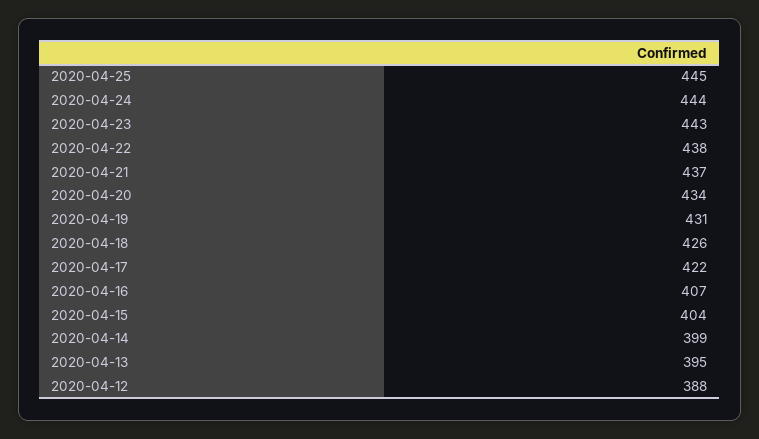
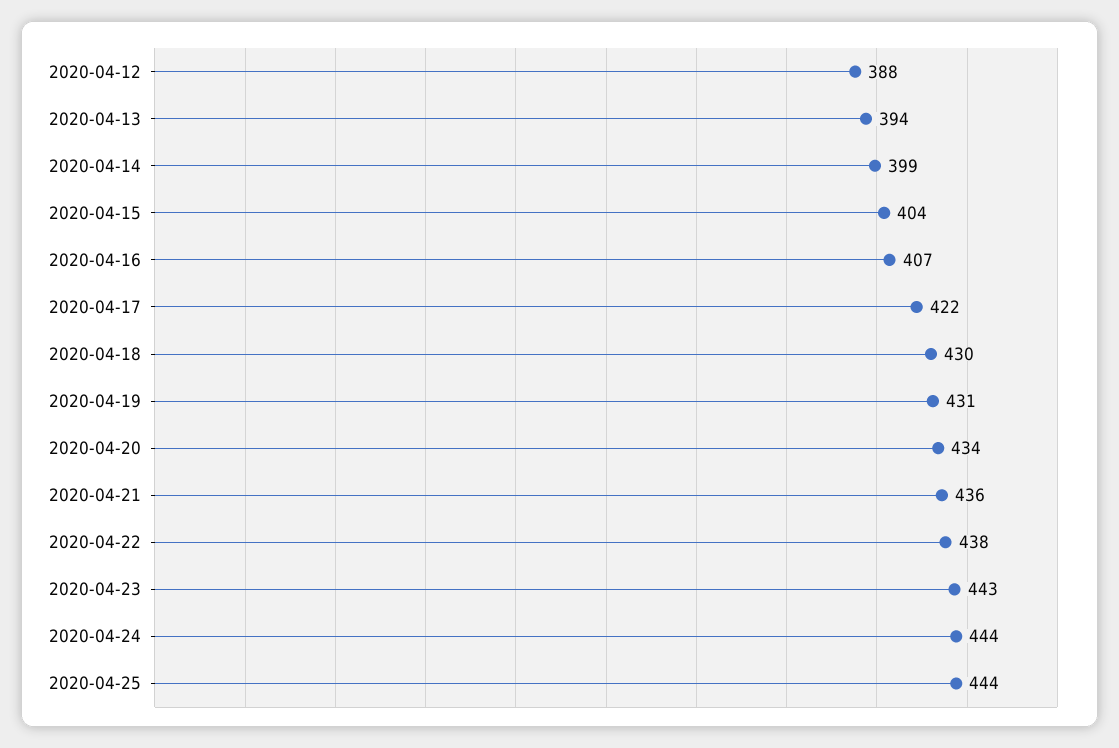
  {
-   "2020-04-25": 445,
+   "2020-04-25": 444,
    "2020-04-24": 444,
    "2020-04-23": 443,
    "2020-04-22": 438,
-   "2020-04-21": 437,
+   "2020-04-21": 436,
    "2020-04-20": 434,
    "2020-04-19": 431,
-   "2020-04-18": 426,
+   "2020-04-18": 430,
    "2020-04-17": 422,
    "2020-04-16": 407,
    "2020-04-15": 404,
    "2020-04-14": 399,
-   "2020-04-13": 395,
+   "2020-04-13": 394,
    "2020-04-12": 388
  }

